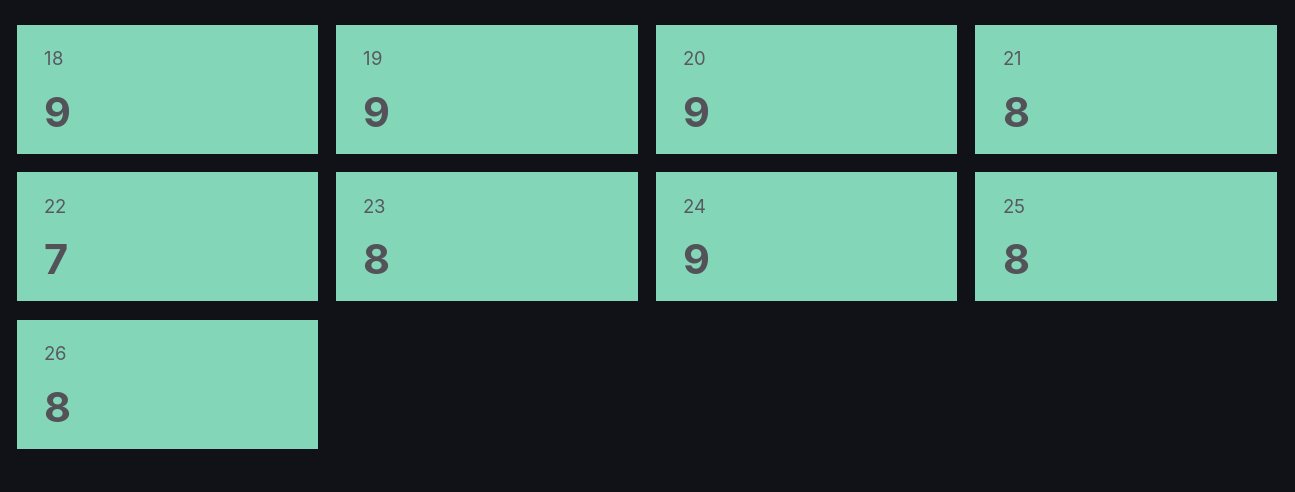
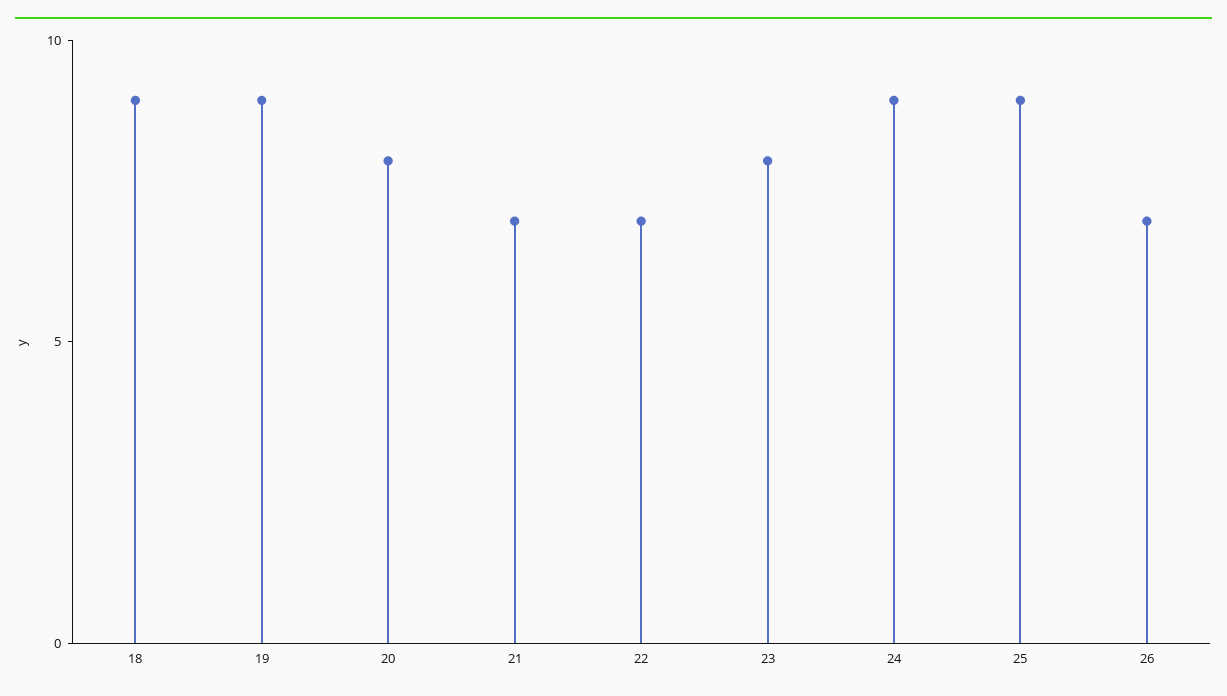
  {
    "18": 9,
    "19": 9,
-   "20": 9,
+   "20": 8,
-   "21": 8,
+   "21": 7,
    "22": 7,
    "23": 8,
    "24": 9,
-   "25": 8,
+   "25": 9,
-   "26": 8
+   "26": 7
  }

